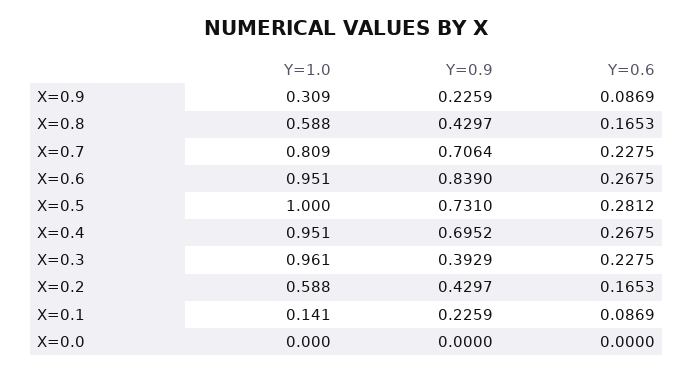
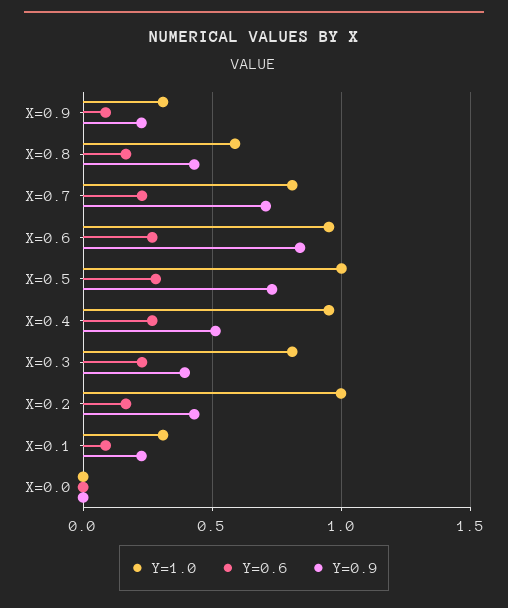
  {
    "Y=1.0": {
      "X=0.9": 0.309,
      "X=0.8": 0.588,
      "X=0.7": 0.809,
      "X=0.6": 0.951,
      "X=0.5": 1,
      "X=0.4": 0.951,
-     "X=0.3": 0.961,
+     "X=0.3": 0.8,
-     "X=0.2": 0.588,
+     "X=0.2": 1,
-     "X=0.1": 0.141,
+     "X=0.1": 0.3,
      "X=0.0": 0
    },
    "Y=0.9": {
      "X=0.9": 0.2259,
      "X=0.8": 0.4297,
      "X=0.7": 0.7064,
      "X=0.6": 0.839,
      "X=0.5": 0.731,
-     "X=0.4": 0.6952,
+     "X=0.4": 0.5,
      "X=0.3": 0.3929,
      "X=0.2": 0.4297,
      "X=0.1": 0.2259,
      "X=0.0": 0
    },
    "Y=0.6": {
      "X=0.9": 0.0869,
      "X=0.8": 0.1653,
      "X=0.7": 0.2275,
      "X=0.6": 0.2675,
      "X=0.5": 0.2812,
      "X=0.4": 0.2675,
      "X=0.3": 0.2275,
      "X=0.2": 0.1653,
      "X=0.1": 0.0869,
      "X=0.0": 0
    }
  }

